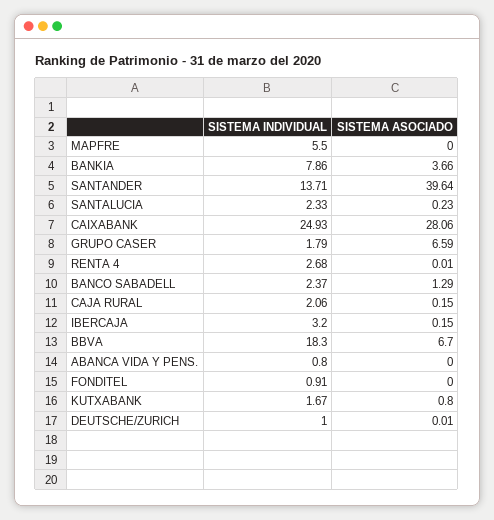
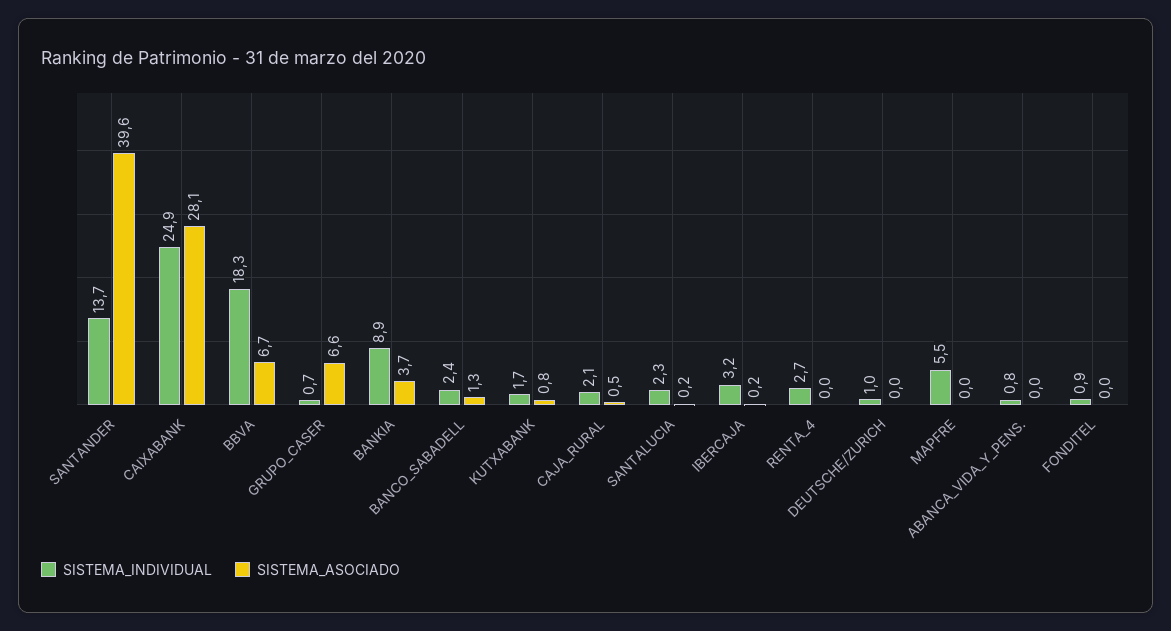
  {
    "SISTEMA INDIVIDUAL": {
      "MAPFRE": 5.5,
-     "BANKIA": 7.86,
+     "BANKIA": 8.9,
      "SANTANDER": 13.71,
      "SANTALUCIA": 2.33,
      "CAIXABANK": 24.93,
-     "GRUPO CASER": 1.79,
+     "GRUPO CASER": 0.7,
      "RENTA 4": 2.68,
      "BANCO SABADELL": 2.37,
      "CAJA RURAL": 2.06,
      "IBERCAJA": 3.2,
      "BBVA": 18.3,
      "ABANCA VIDA Y PENS.": 0.8,
      "FONDITEL": 0.91,
      "KUTXABANK": 1.67,
      "DEUTSCHE/ZURICH": 1
    },
    "SISTEMA ASOCIADO": {
      "MAPFRE": 0,
      "BANKIA": 3.66,
      "SANTANDER": 39.64,
      "SANTALUCIA": 0.23,
      "CAIXABANK": 28.06,
      "GRUPO CASER": 6.59,
      "RENTA 4": 0.01,
      "BANCO SABADELL": 1.29,
-     "CAJA RURAL": 0.15,
+     "CAJA RURAL": 0.5,
      "IBERCAJA": 0.15,
      "BBVA": 6.7,
      "ABANCA VIDA Y PENS.": 0,
      "FONDITEL": 0,
      "KUTXABANK": 0.8,
      "DEUTSCHE/ZURICH": 0.01
    }
  }

